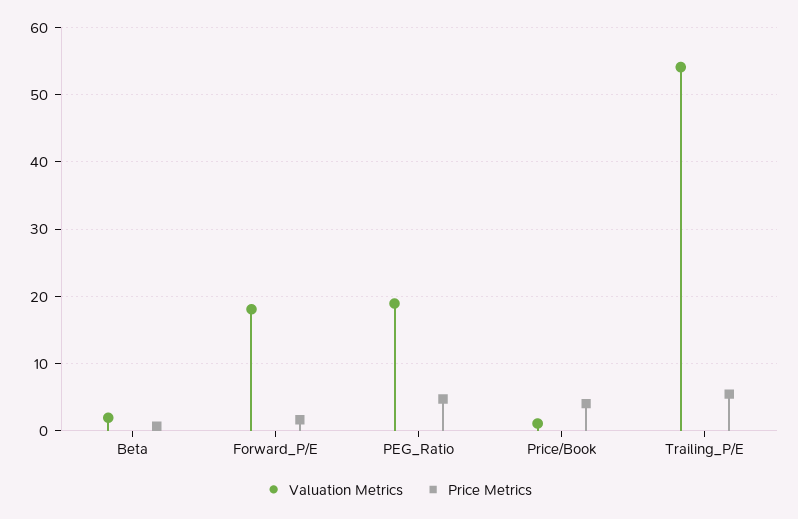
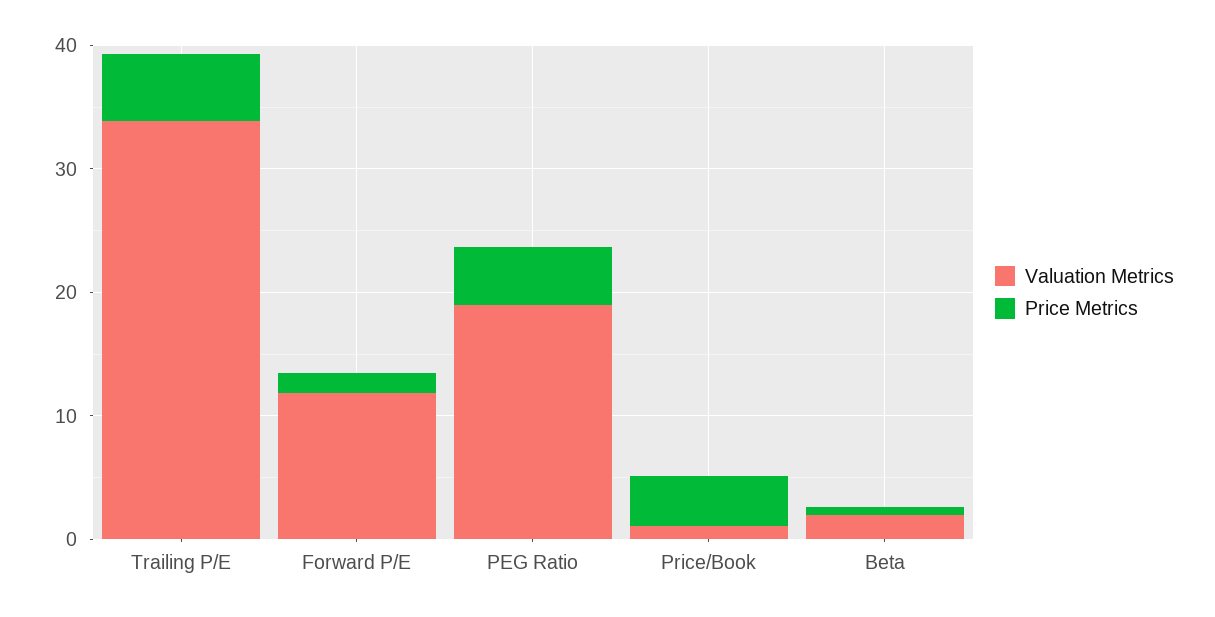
  {
    "Valuation Metrics": {
      "Beta": 2,
-     "Forward_P/E": 18,
+     "Forward_P/E": 12,
      "PEG_Ratio": 19,
      "Price/Book": 1,
-     "Trailing_P/E": 54
+     "Trailing_P/E": 34
    },
    "Price Metrics": {
      "Beta": 1,
      "Forward_P/E": 2,
      "PEG_Ratio": 5,
      "Price/Book": 4,
      "Trailing_P/E": 5
    }
  }

